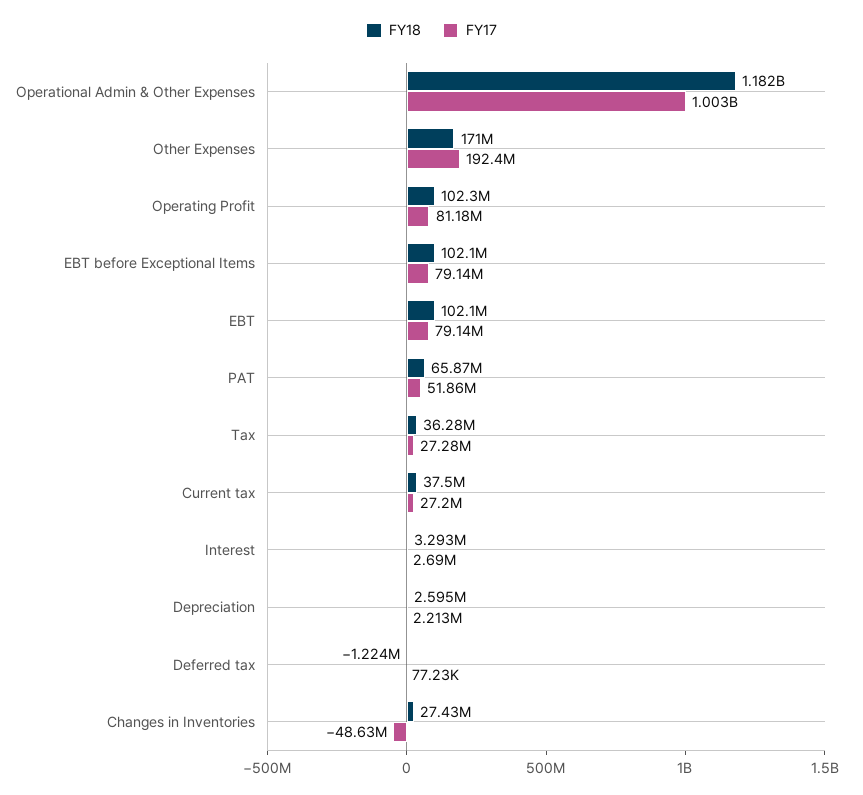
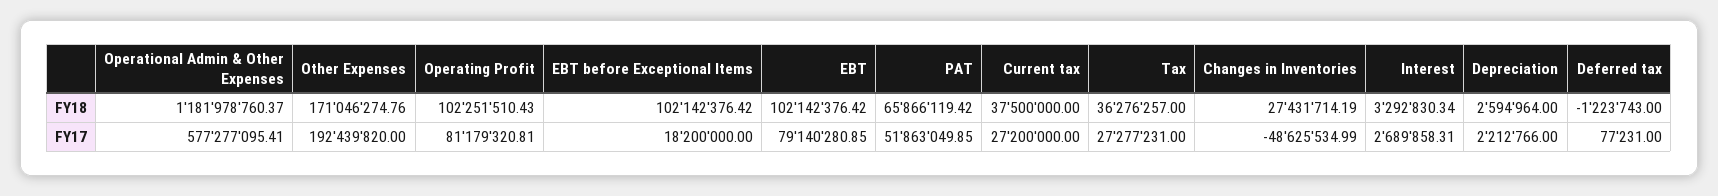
  {
    "FY18": {
      "Operational Admin & Other Expenses": 1181978760.37,
      "Other Expenses": 171046274.76,
      "Operating Profit": 102251510.43,
      "EBT before Exceptional Items": 102142376.42,
      "EBT": 102142376.42,
      "PAT": 65866119.42,
      "Tax": 36276257,
      "Current tax": 37500000,
      "Interest": 3292830.34,
      "Depreciation": 2594964,
      "Deferred tax": -1223743,
      "Changes in Inventories": 27431714.19
    },
    "FY17": {
-     "Operational Admin & Other Expenses": 1003000000,
+     "Operational Admin & Other Expenses": 577277095.41,
      "Other Expenses": 192439820,
      "Operating Profit": 81179320.81,
-     "EBT before Exceptional Items": 79140000,
+     "EBT before Exceptional Items": 18200000,
      "EBT": 79140280.85,
      "PAT": 51863049.85,
      "Tax": 27277231,
      "Current tax": 27200000,
      "Interest": 2689858.31,
      "Depreciation": 2212766,
      "Deferred tax": 77231,
      "Changes in Inventories": -48625534.99
    }
  }

